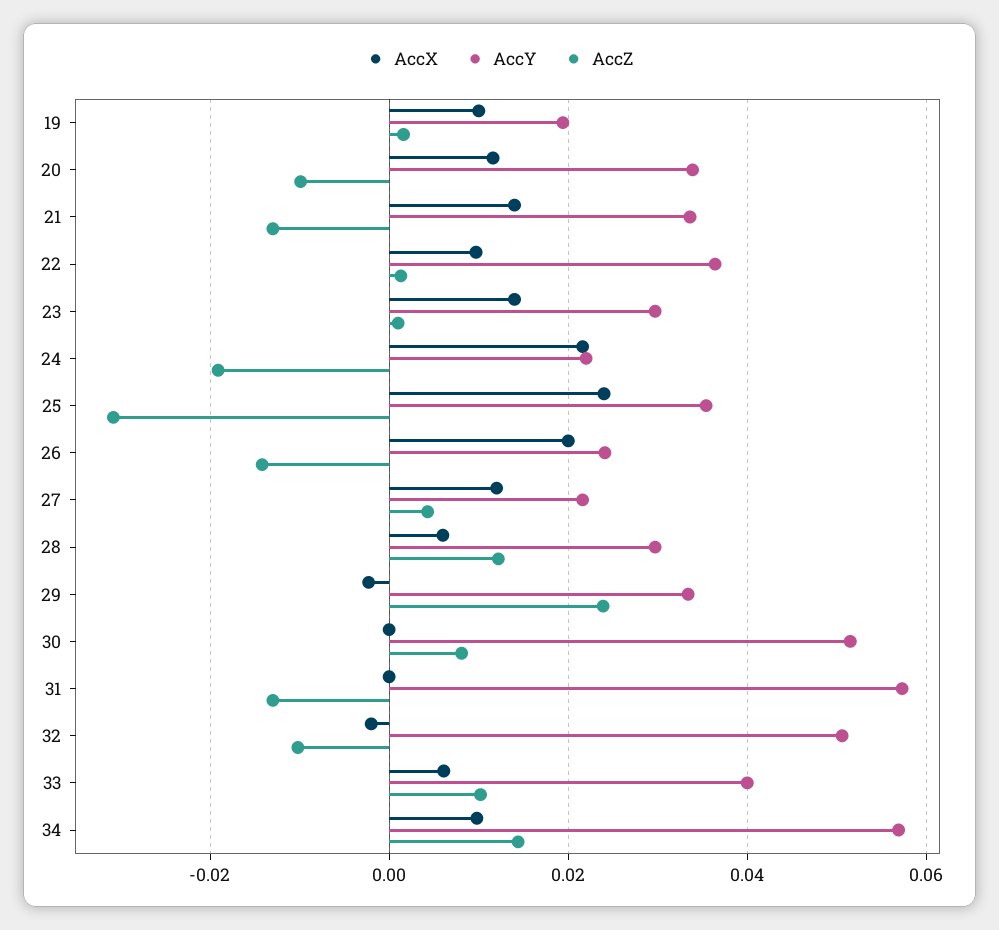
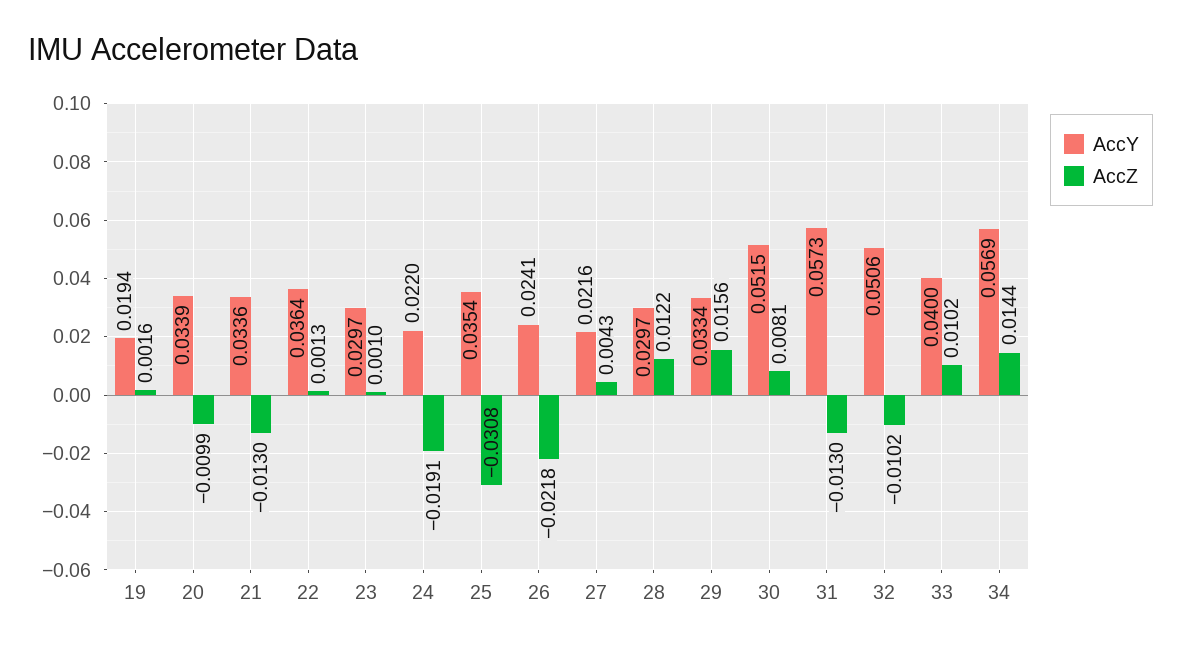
  {
-   "AccX": {
-     "19": 0.01,
-     "20": 0.012,
-     "21": 0.014,
-     "22": 0.01,
-     "23": 0.014,
-     "24": 0.022,
-     "25": 0.024,
-     "26": 0.02,
-     "27": 0.012,
-     "28": 0.006,
-     "29": -0.002,
-     "30": 0,
-     "31": 0,
-     "32": -0.002,
-     "33": 0.006,
-     "34": 0.01
-   },
    "AccY": {
      "19": 0.0194,
      "20": 0.0339,
      "21": 0.0336,
      "22": 0.0364,
      "23": 0.0297,
      "24": 0.022,
      "25": 0.0354,
      "26": 0.0241,
      "27": 0.0216,
      "28": 0.0297,
      "29": 0.0334,
      "30": 0.0515,
      "31": 0.0573,
      "32": 0.0506,
      "33": 0.04,
      "34": 0.0569
    },
    "AccZ": {
      "19": 0.0016,
      "20": -0.0099,
      "21": -0.013,
      "22": 0.0013,
      "23": 0.001,
      "24": -0.0191,
      "25": -0.0308,
-     "26": -0.014,
+     "26": -0.0218,
      "27": 0.0043,
      "28": 0.0122,
-     "29": 0.024,
+     "29": 0.0156,
      "30": 0.0081,
      "31": -0.013,
      "32": -0.0102,
      "33": 0.0102,
      "34": 0.0144
    }
  }

